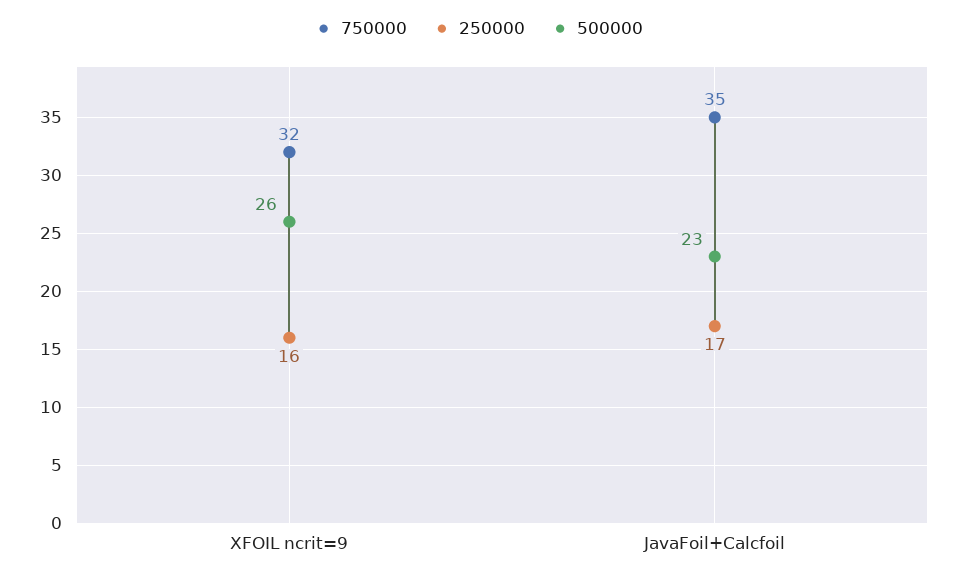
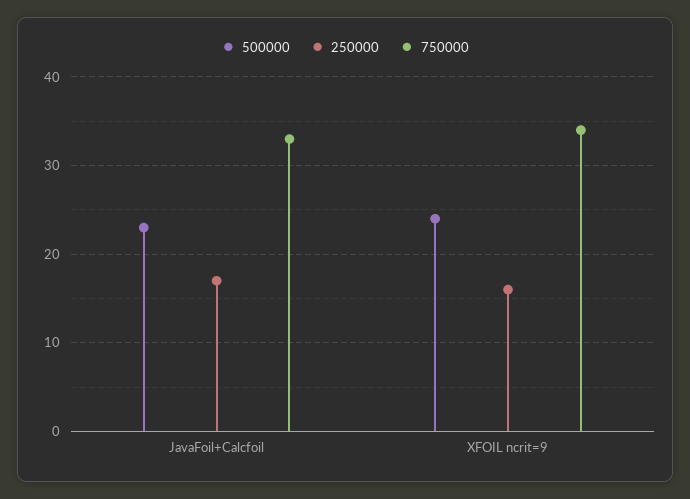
  {
    "750000": {
-     "XFOIL ncrit=9": 32,
+     "XFOIL ncrit=9": 34,
-     "JavaFoil+Calcfoil": 35
+     "JavaFoil+Calcfoil": 33
    },
    "250000": {
      "XFOIL ncrit=9": 16,
      "JavaFoil+Calcfoil": 17
    },
    "500000": {
-     "XFOIL ncrit=9": 26,
+     "XFOIL ncrit=9": 24,
      "JavaFoil+Calcfoil": 23
    }
  }

